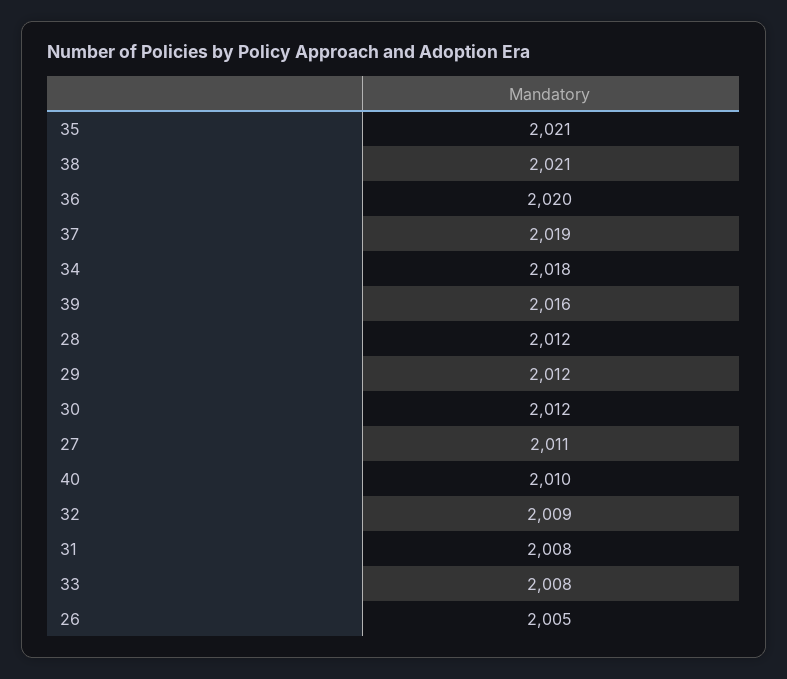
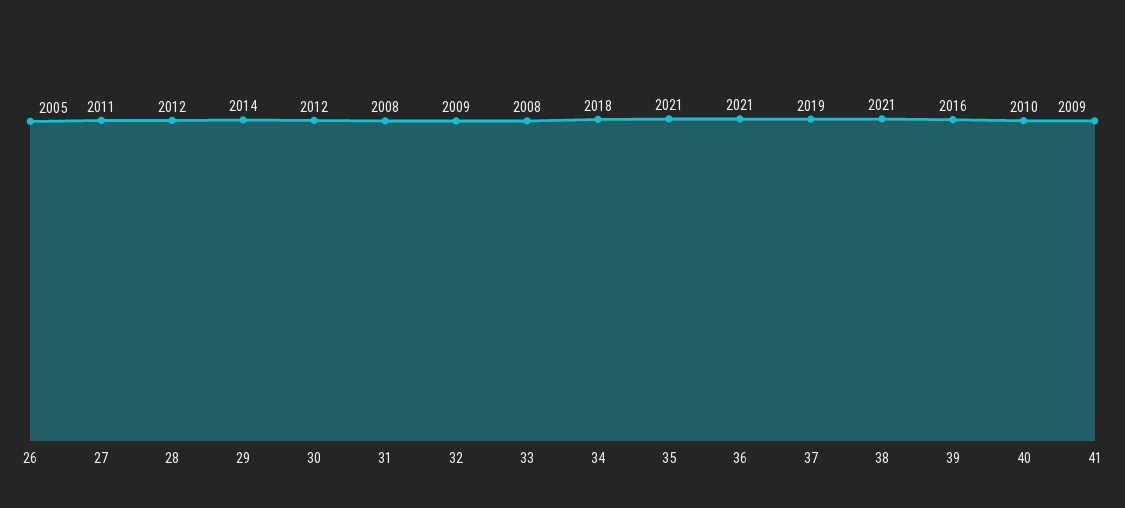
  {
    "35": 2021,
    "38": 2021,
-   "36": 2020,
+   "36": 2021,
    "37": 2019,
    "34": 2018,
    "39": 2016,
    "28": 2012,
-   "29": 2012,
+   "29": 2014,
    "30": 2012,
    "27": 2011,
    "40": 2010,
    "32": 2009,
    "31": 2008,
    "33": 2008,
-   "26": 2005
+   "26": 2005,
+   "41": 2009
  }

